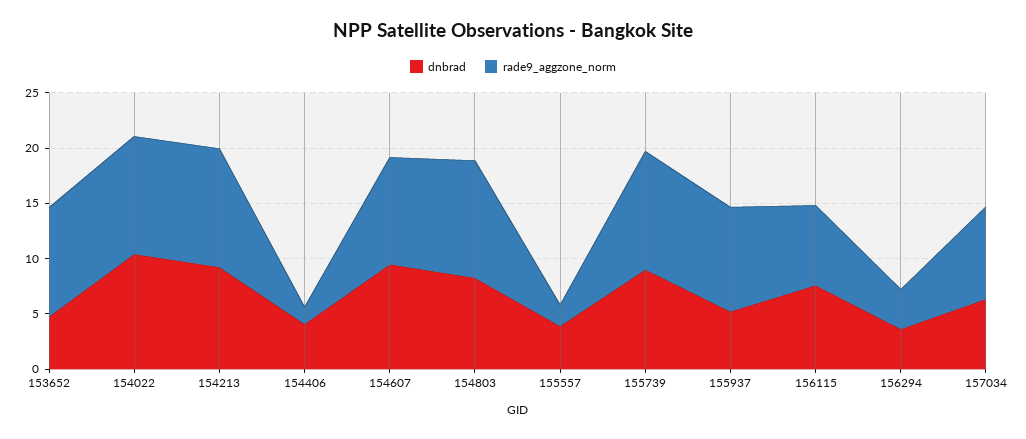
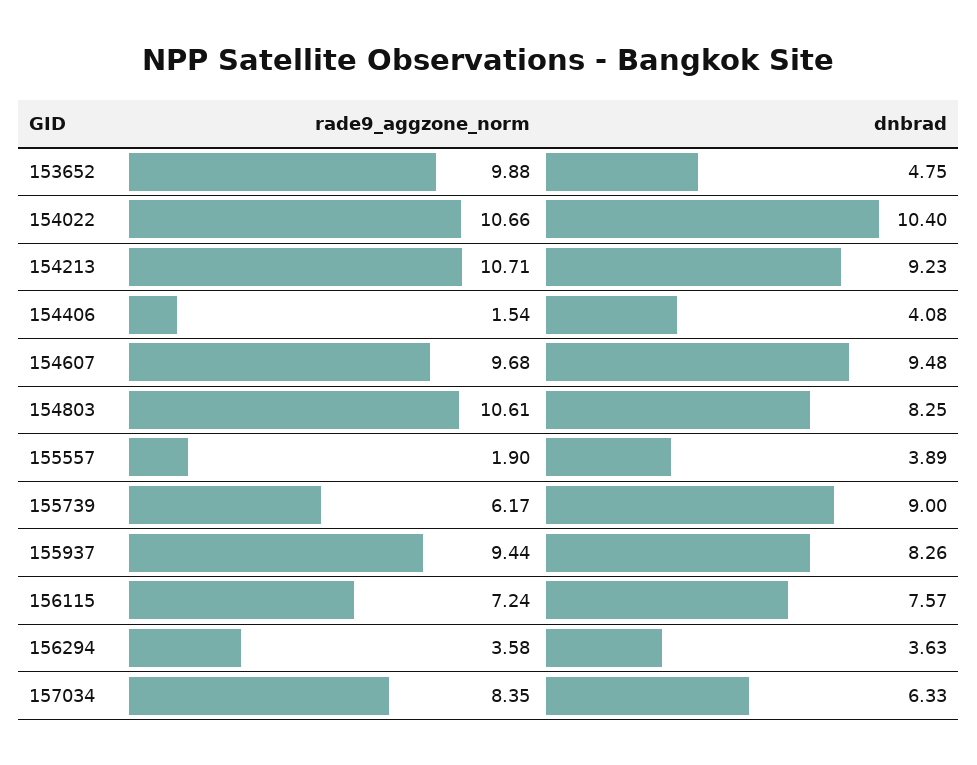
  {
    "dnbrad": {
      "153652": 4.75,
      "154022": 10.4,
      "154213": 9.23,
      "154406": 4.08,
      "154607": 9.48,
      "154803": 8.25,
      "155557": 3.89,
      "155739": 9,
-     "155937": 5,
+     "155937": 8.26,
      "156115": 7.57,
      "156294": 3.63,
      "157034": 6.33
    },
    "rade9_aggzone_norm": {
      "153652": 9.88,
      "154022": 10.66,
      "154213": 10.71,
      "154406": 1.54,
      "154607": 9.68,
      "154803": 10.61,
      "155557": 1.9,
-     "155739": 11,
+     "155739": 6.17,
      "155937": 9.44,
      "156115": 7.24,
      "156294": 3.58,
      "157034": 8.35
    }
  }

